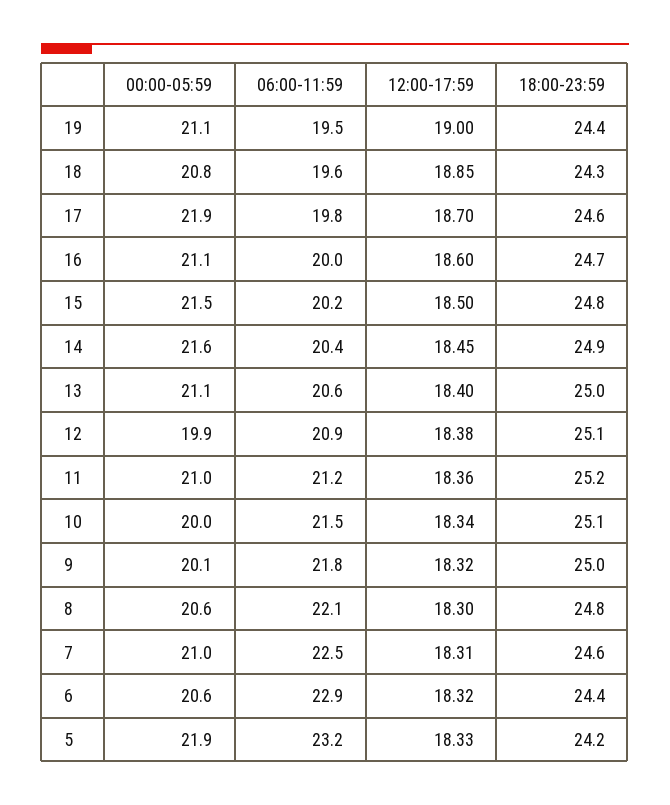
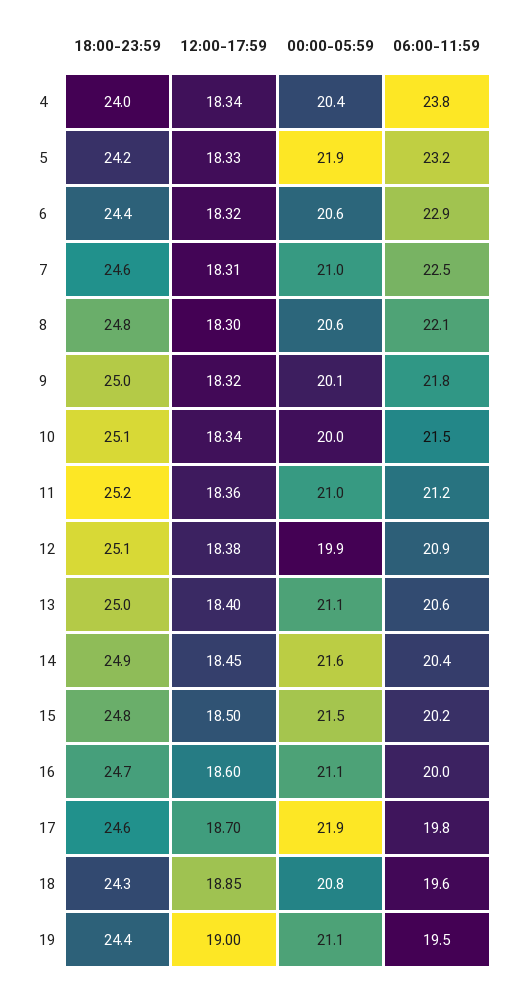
  {
    "00:00-05:59": {
      "19": 21.1,
      "18": 20.8,
      "17": 21.9,
      "16": 21.1,
      "15": 21.5,
      "14": 21.6,
      "13": 21.1,
      "12": 19.9,
      "11": 21,
      "10": 20,
      "9": 20.1,
      "8": 20.6,
      "7": 21,
      "6": 20.6,
-     "5": 21.9
+     "5": 21.9,
+     "4": 20.4
    },
    "06:00-11:59": {
      "19": 19.5,
      "18": 19.6,
      "17": 19.8,
      "16": 20,
      "15": 20.2,
      "14": 20.4,
      "13": 20.6,
      "12": 20.9,
      "11": 21.2,
      "10": 21.5,
      "9": 21.8,
      "8": 22.1,
      "7": 22.5,
      "6": 22.9,
-     "5": 23.2
+     "5": 23.2,
+     "4": 23.8
    },
    "12:00-17:59": {
      "19": 19,
      "18": 18.85,
      "17": 18.7,
      "16": 18.6,
      "15": 18.5,
      "14": 18.45,
      "13": 18.4,
      "12": 18.38,
      "11": 18.36,
      "10": 18.34,
      "9": 18.32,
      "8": 18.3,
      "7": 18.31,
      "6": 18.32,
-     "5": 18.33
+     "5": 18.33,
+     "4": 18.34
    },
    "18:00-23:59": {
      "19": 24.4,
      "18": 24.3,
      "17": 24.6,
      "16": 24.7,
      "15": 24.8,
      "14": 24.9,
      "13": 25,
      "12": 25.1,
      "11": 25.2,
      "10": 25.1,
      "9": 25,
      "8": 24.8,
      "7": 24.6,
      "6": 24.4,
-     "5": 24.2
+     "5": 24.2,
+     "4": 24
    }
  }

